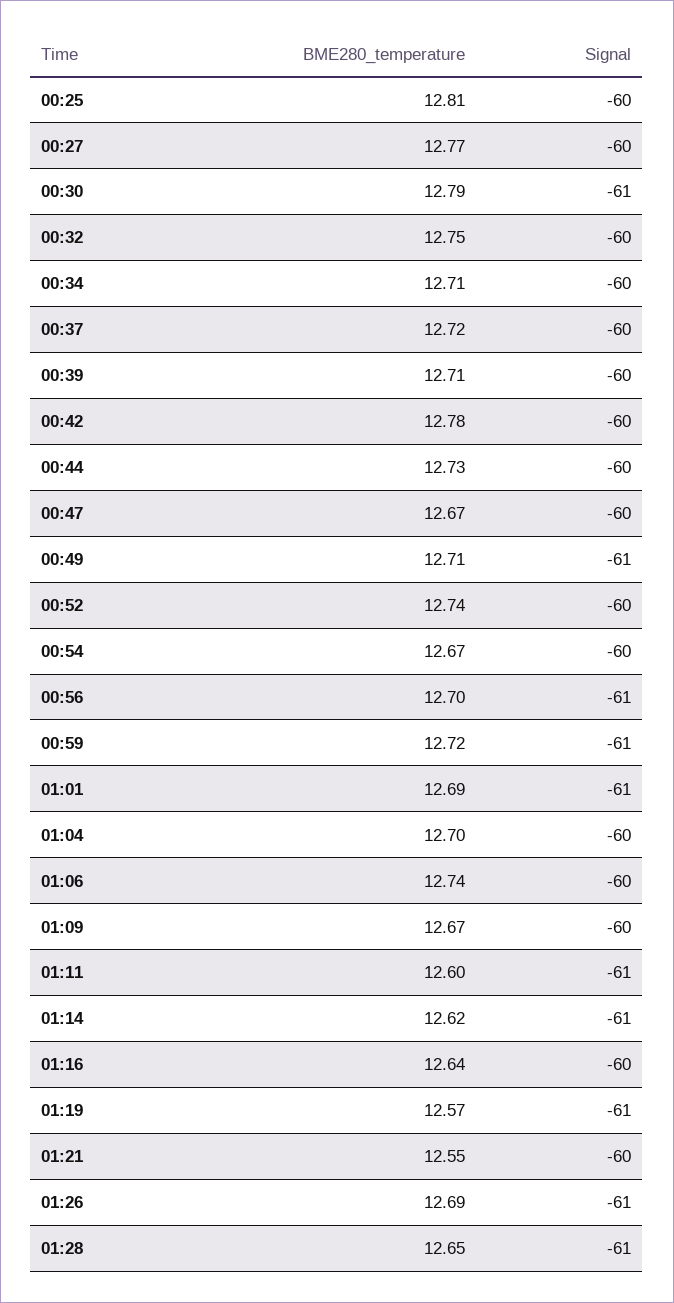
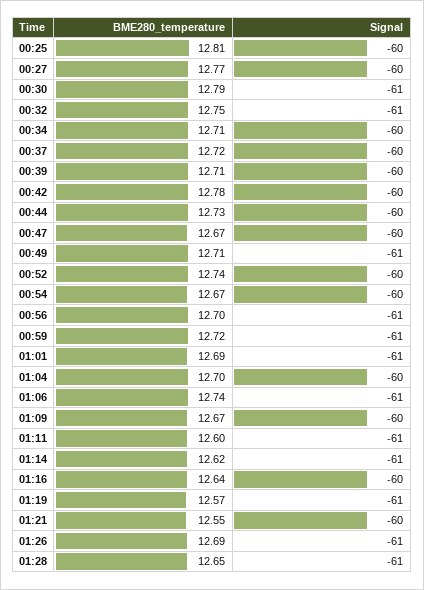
  {
    "BME280_temperature": {
      "00:25": 12.81,
      "00:27": 12.77,
      "00:30": 12.79,
      "00:32": 12.75,
      "00:34": 12.71,
      "00:37": 12.72,
      "00:39": 12.71,
      "00:42": 12.78,
      "00:44": 12.73,
      "00:47": 12.67,
      "00:49": 12.71,
      "00:52": 12.74,
      "00:54": 12.67,
      "00:56": 12.7,
      "00:59": 12.72,
      "01:01": 12.69,
      "01:04": 12.7,
      "01:06": 12.74,
      "01:09": 12.67,
      "01:11": 12.6,
      "01:14": 12.62,
      "01:16": 12.64,
      "01:19": 12.57,
      "01:21": 12.55,
      "01:26": 12.69,
      "01:28": 12.65
    },
    "Signal": {
      "00:25": -60,
      "00:27": -60,
      "00:30": -61,
-     "00:32": -60,
+     "00:32": -61,
      "00:34": -60,
      "00:37": -60,
      "00:39": -60,
      "00:42": -60,
      "00:44": -60,
      "00:47": -60,
      "00:49": -61,
      "00:52": -60,
      "00:54": -60,
      "00:56": -61,
      "00:59": -61,
      "01:01": -61,
      "01:04": -60,
-     "01:06": -60,
+     "01:06": -61,
      "01:09": -60,
      "01:11": -61,
      "01:14": -61,
      "01:16": -60,
      "01:19": -61,
      "01:21": -60,
      "01:26": -61,
      "01:28": -61
    }
  }

